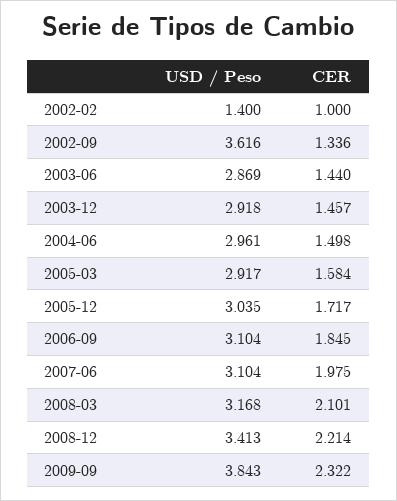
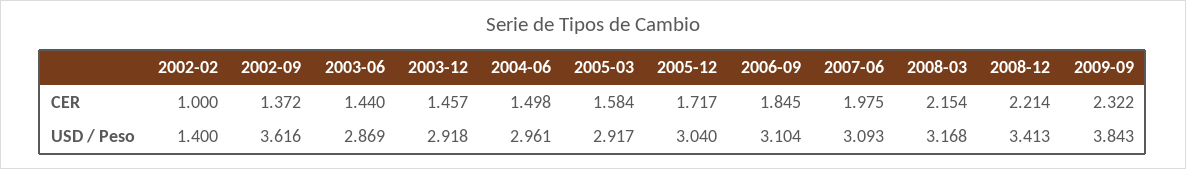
  {
    "USD / Peso": {
      "2002-02": 1.4,
      "2002-09": 3.616,
      "2003-06": 2.869,
      "2003-12": 2.918,
      "2004-06": 2.961,
      "2005-03": 2.917,
-     "2005-12": 3.035,
+     "2005-12": 3.04,
      "2006-09": 3.104,
-     "2007-06": 3.104,
+     "2007-06": 3.093,
      "2008-03": 3.168,
      "2008-12": 3.413,
      "2009-09": 3.843
    },
    "CER": {
      "2002-02": 1,
-     "2002-09": 1.336,
+     "2002-09": 1.372,
      "2003-06": 1.44,
      "2003-12": 1.457,
      "2004-06": 1.498,
      "2005-03": 1.584,
      "2005-12": 1.717,
      "2006-09": 1.845,
      "2007-06": 1.975,
-     "2008-03": 2.101,
+     "2008-03": 2.154,
      "2008-12": 2.214,
      "2009-09": 2.322
    }
  }

